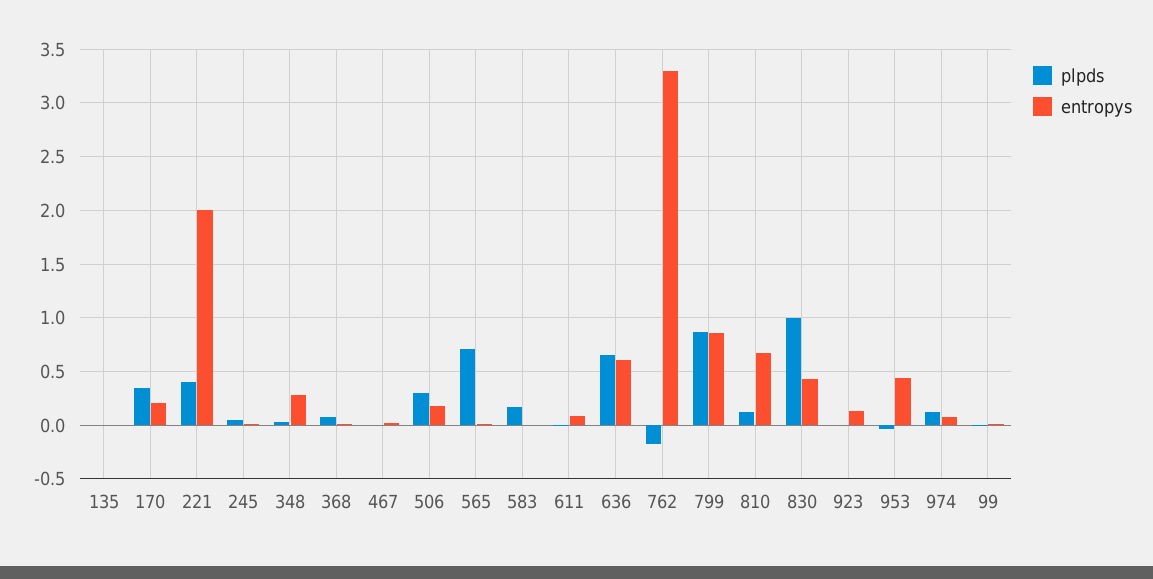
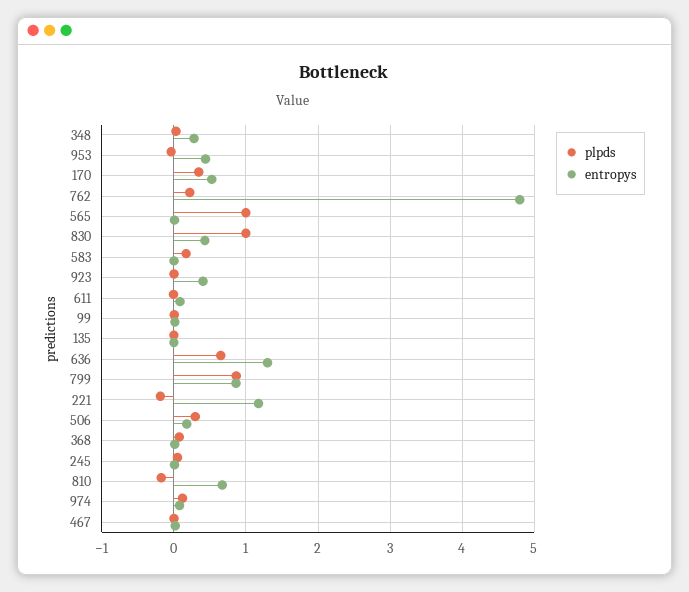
  {
    "plpds": {
      "135": 0,
      "170": 0.3,
-     "221": 0.4,
+     "221": -0.2,
      "245": 0.1,
      "348": 0,
      "368": 0.1,
      "467": 0,
      "506": 0.3,
-     "565": 0.7,
+     "565": 1,
      "583": 0.2,
      "611": 0,
      "636": 0.6,
-     "762": -0.2,
+     "762": 0.2,
      "799": 0.9,
-     "810": 0.1,
+     "810": -0.2,
      "830": 1,
      "923": 0,
      "953": 0,
      "974": 0.1,
      "99": 0
    },
    "entropys": {
      "135": 0,
-     "170": 0.2,
+     "170": 0.5,
-     "221": 2,
+     "221": 1.2,
      "245": 0,
      "348": 0.3,
      "368": 0,
      "467": 0,
      "506": 0.2,
      "565": 0,
      "583": 0,
      "611": 0.1,
-     "636": 0.6,
+     "636": 1.3,
-     "762": 3.3,
+     "762": 4.8,
      "799": 0.9,
      "810": 0.7,
      "830": 0.4,
-     "923": 0.1,
+     "923": 0.4,
      "953": 0.4,
      "974": 0.1,
      "99": 0
    }
  }

